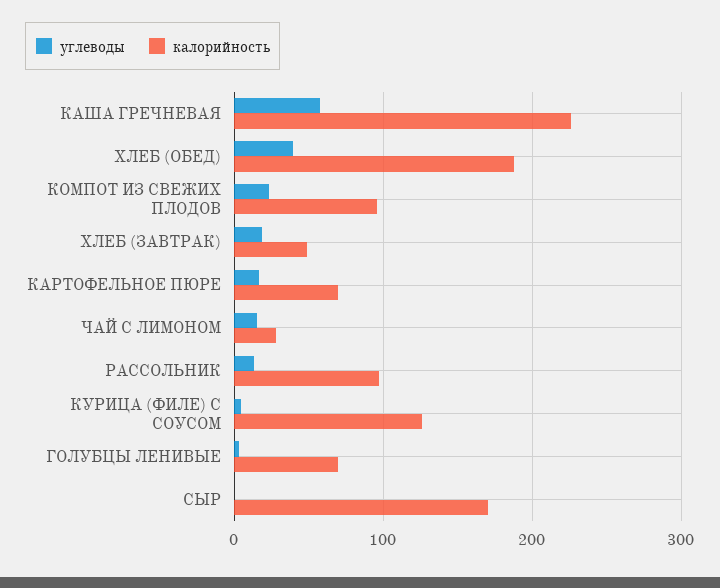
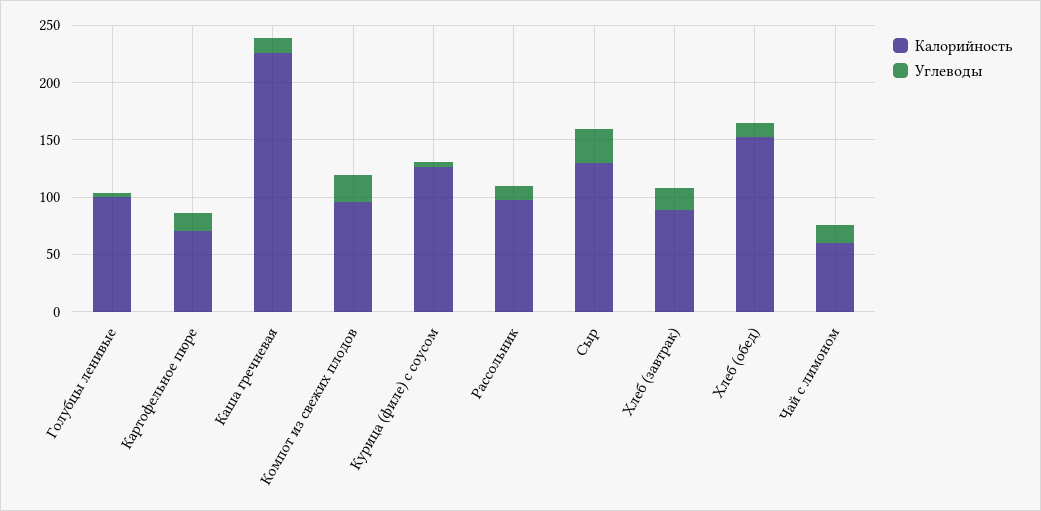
  {
    "углеводы": {
-     "КАША ГРЕЧНЕВАЯ": 60,
+     "КАША ГРЕЧНЕВАЯ": 10,
-     "ХЛЕБ (ОБЕД)": 40,
+     "ХЛЕБ (ОБЕД)": 10,
      "КОМПОТ ИЗ СВЕЖИХ ПЛОДОВ": 20,
      "ХЛЕБ (ЗАВТРАК)": 20,
      "КАРТОФЕЛЬНОЕ ПЮРЕ": 20,
      "ЧАЙ С ЛИМОНОМ": 20,
      "РАССОЛЬНИК": 10,
      "КУРИЦА (ФИЛЕ) С СОУСОМ": 0,
      "ГОЛУБЦЫ ЛЕНИВЫЕ": 0,
-     "СЫР": 0
+     "СЫР": 30
    },
    "калорийность": {
      "КАША ГРЕЧНЕВАЯ": 230,
-     "ХЛЕБ (ОБЕД)": 190,
+     "ХЛЕБ (ОБЕД)": 150,
      "КОМПОТ ИЗ СВЕЖИХ ПЛОДОВ": 100,
-     "ХЛЕБ (ЗАВТРАК)": 50,
+     "ХЛЕБ (ЗАВТРАК)": 90,
      "КАРТОФЕЛЬНОЕ ПЮРЕ": 70,
-     "ЧАЙ С ЛИМОНОМ": 30,
+     "ЧАЙ С ЛИМОНОМ": 60,
      "РАССОЛЬНИК": 100,
      "КУРИЦА (ФИЛЕ) С СОУСОМ": 130,
-     "ГОЛУБЦЫ ЛЕНИВЫЕ": 70,
+     "ГОЛУБЦЫ ЛЕНИВЫЕ": 100,
-     "СЫР": 170
+     "СЫР": 130
    }
  }

